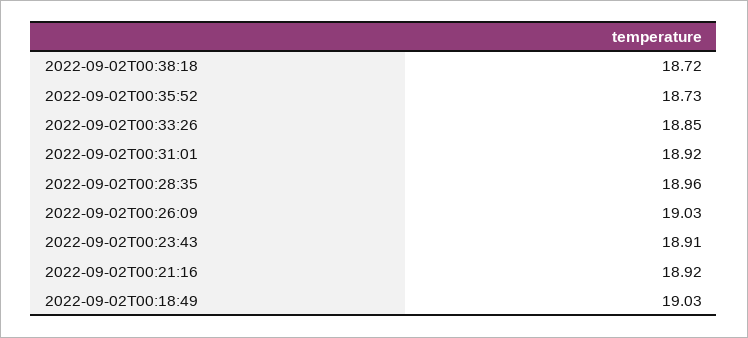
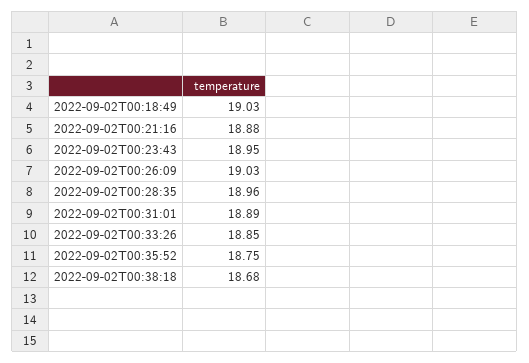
  {
-   "2022-09-02T00:38:18": 18.72,
+   "2022-09-02T00:38:18": 18.68,
-   "2022-09-02T00:35:52": 18.73,
+   "2022-09-02T00:35:52": 18.75,
    "2022-09-02T00:33:26": 18.85,
-   "2022-09-02T00:31:01": 18.92,
+   "2022-09-02T00:31:01": 18.89,
    "2022-09-02T00:28:35": 18.96,
    "2022-09-02T00:26:09": 19.03,
-   "2022-09-02T00:23:43": 18.91,
+   "2022-09-02T00:23:43": 18.95,
-   "2022-09-02T00:21:16": 18.92,
+   "2022-09-02T00:21:16": 18.88,
    "2022-09-02T00:18:49": 19.03
  }

